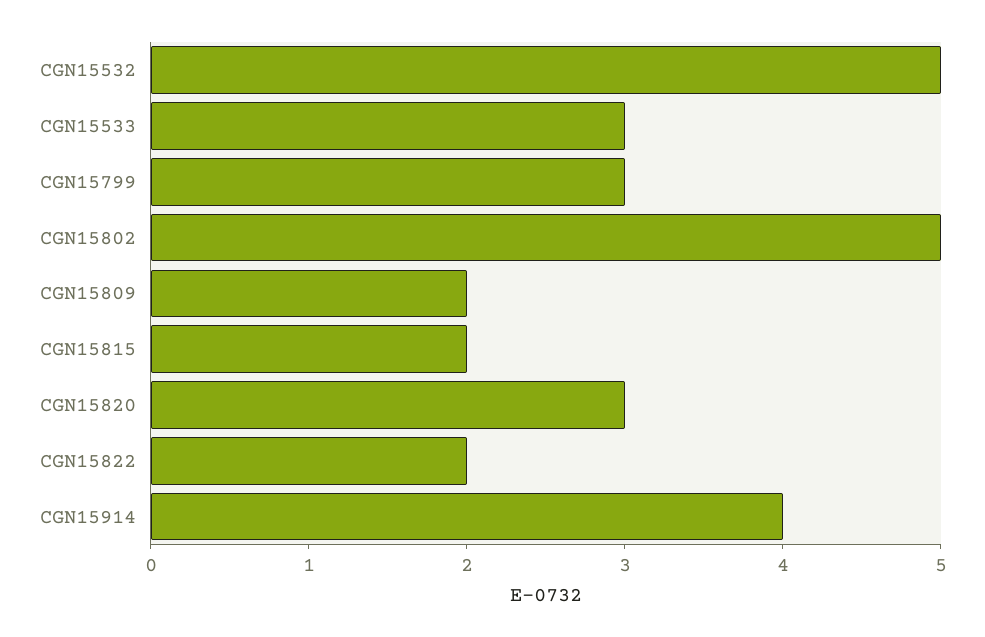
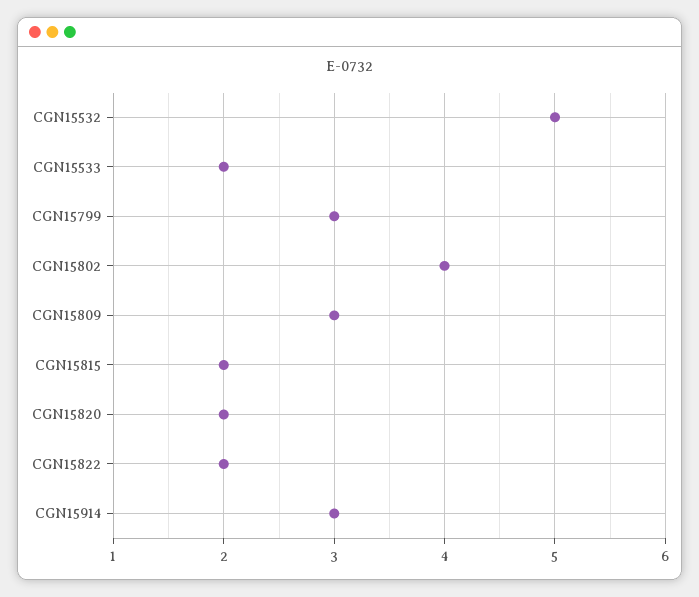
  {
    "CGN15532": 5,
-   "CGN15533": 3,
+   "CGN15533": 2,
    "CGN15799": 3,
-   "CGN15802": 5,
+   "CGN15802": 4,
-   "CGN15809": 2,
+   "CGN15809": 3,
    "CGN15815": 2,
-   "CGN15820": 3,
+   "CGN15820": 2,
    "CGN15822": 2,
-   "CGN15914": 4
+   "CGN15914": 3
  }

